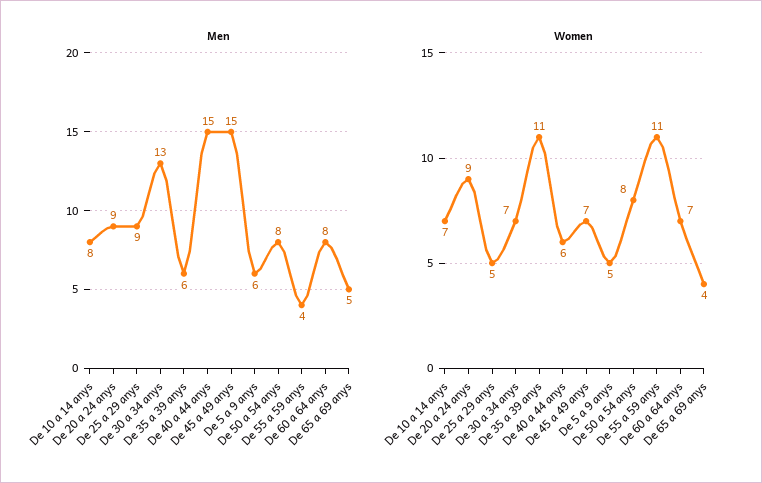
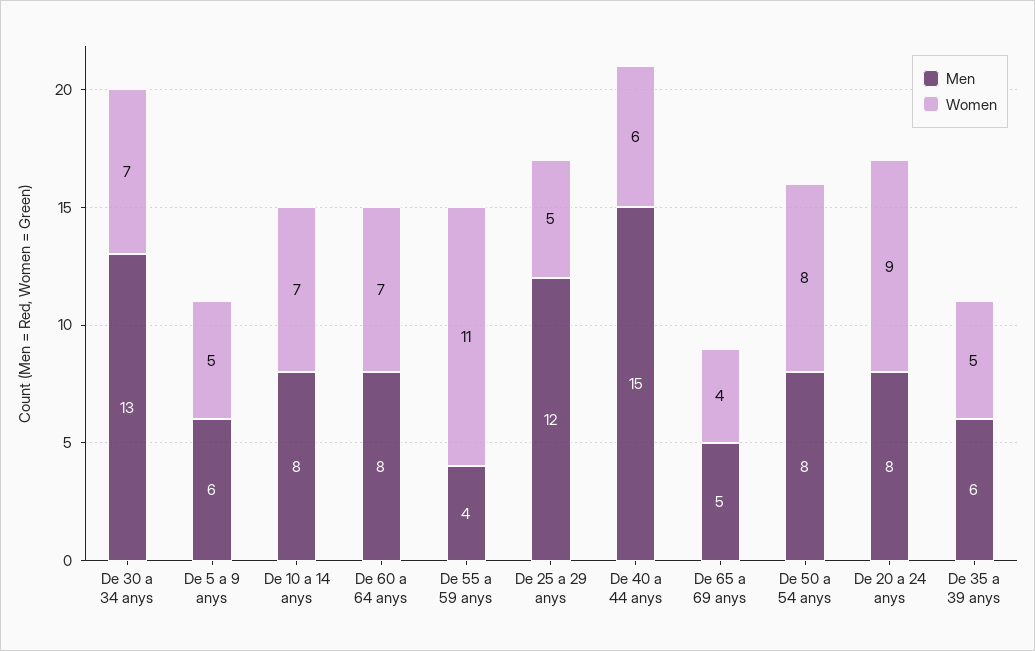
  {
    "Men": {
      "De 10 a 14 anys": 8,
-     "De 20 a 24 anys": 9,
+     "De 20 a 24 anys": 8,
-     "De 25 a 29 anys": 9,
+     "De 25 a 29 anys": 12,
      "De 30 a 34 anys": 13,
      "De 35 a 39 anys": 6,
      "De 40 a 44 anys": 15,
-     "De 45 a 49 anys": 15,
      "De 5 a 9 anys": 6,
      "De 50 a 54 anys": 8,
      "De 55 a 59 anys": 4,
      "De 60 a 64 anys": 8,
      "De 65 a 69 anys": 5
    },
    "Women": {
      "De 10 a 14 anys": 7,
      "De 20 a 24 anys": 9,
      "De 25 a 29 anys": 5,
      "De 30 a 34 anys": 7,
-     "De 35 a 39 anys": 11,
+     "De 35 a 39 anys": 5,
      "De 40 a 44 anys": 6,
-     "De 45 a 49 anys": 7,
      "De 5 a 9 anys": 5,
      "De 50 a 54 anys": 8,
      "De 55 a 59 anys": 11,
      "De 60 a 64 anys": 7,
      "De 65 a 69 anys": 4
    }
  }

